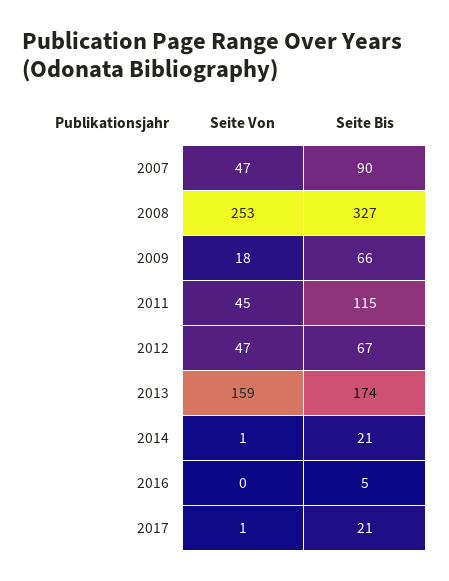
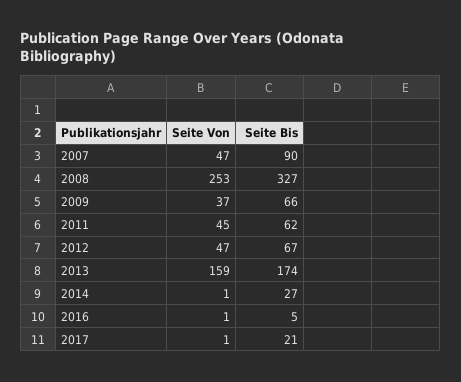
  {
    "Seite Von": {
      "2007": 47,
      "2008": 253,
-     "2009": 18,
+     "2009": 37,
      "2011": 45,
      "2012": 47,
      "2013": 159,
      "2014": 1,
-     "2016": 0,
+     "2016": 1,
      "2017": 1
    },
    "Seite Bis": {
      "2007": 90,
      "2008": 327,
      "2009": 66,
-     "2011": 115,
+     "2011": 62,
      "2012": 67,
      "2013": 174,
-     "2014": 21,
+     "2014": 27,
      "2016": 5,
      "2017": 21
    }
  }

